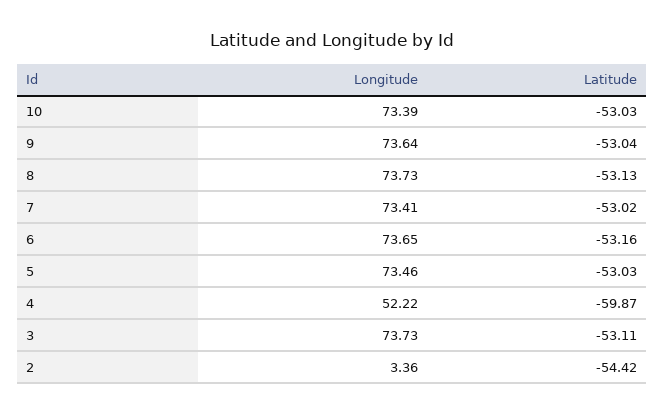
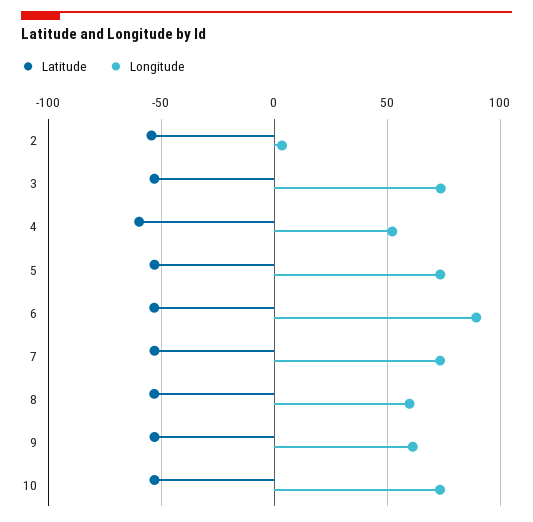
  {
    "Longitude": {
      "10": 73.39,
-     "9": 73.64,
+     "9": 60,
-     "8": 73.73,
+     "8": 60,
      "7": 73.41,
-     "6": 73.65,
+     "6": 90,
      "5": 73.46,
      "4": 52.22,
      "3": 73.73,
      "2": 3.36
    },
    "Latitude": {
      "10": -53.03,
      "9": -53.04,
      "8": -53.13,
      "7": -53.02,
      "6": -53.16,
      "5": -53.03,
      "4": -59.87,
      "3": -53.11,
      "2": -54.42
    }
  }

